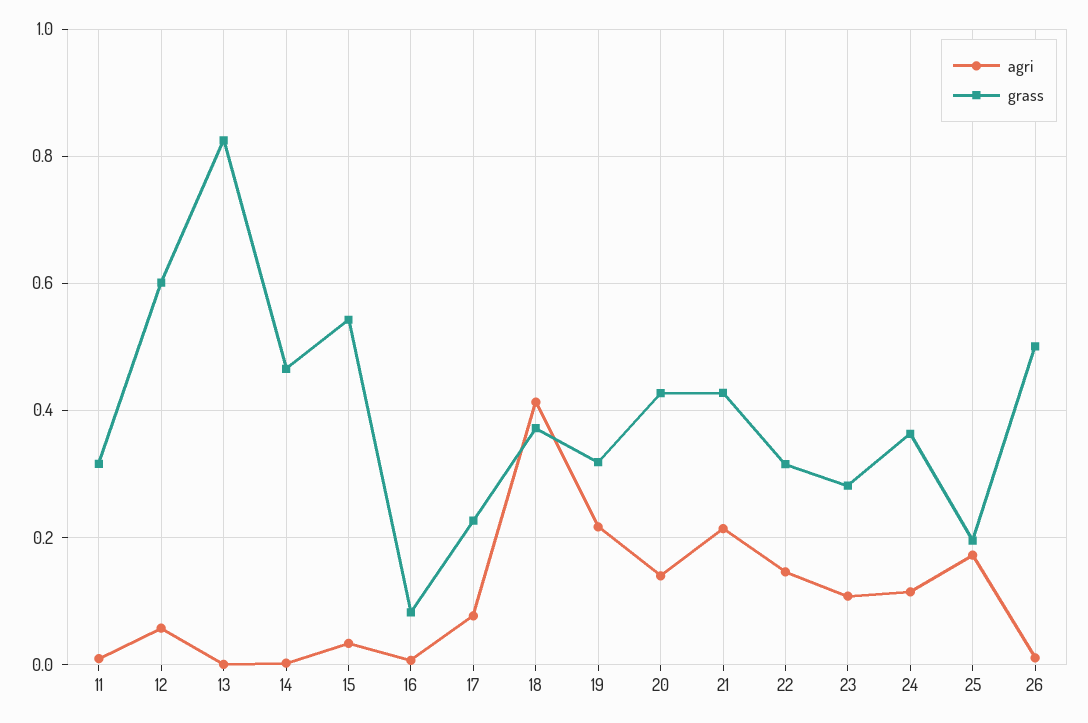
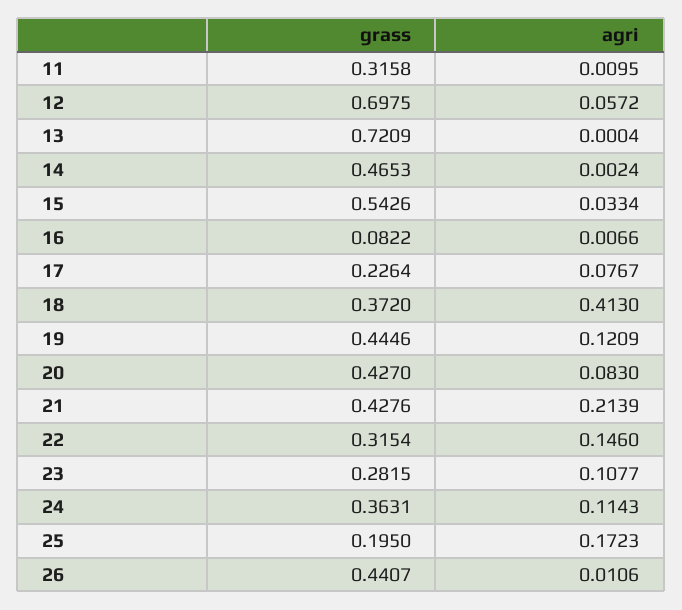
  {
    "agri": {
      "11": 0.0095,
      "12": 0.0572,
      "13": 0.0004,
      "14": 0.0024,
      "15": 0.0334,
      "16": 0.0066,
      "17": 0.0767,
      "18": 0.413,
-     "19": 0.22,
+     "19": 0.1209,
-     "20": 0.14,
+     "20": 0.083,
      "21": 0.2139,
      "22": 0.146,
      "23": 0.1077,
      "24": 0.1143,
      "25": 0.1723,
      "26": 0.0106
    },
    "grass": {
      "11": 0.3158,
-     "12": 0.6,
+     "12": 0.6975,
-     "13": 0.82,
+     "13": 0.7209,
      "14": 0.4653,
      "15": 0.5426,
      "16": 0.0822,
      "17": 0.2264,
      "18": 0.372,
-     "19": 0.32,
+     "19": 0.4446,
      "20": 0.427,
      "21": 0.4276,
      "22": 0.3154,
      "23": 0.2815,
      "24": 0.3631,
      "25": 0.195,
-     "26": 0.5
+     "26": 0.4407
    }
  }

